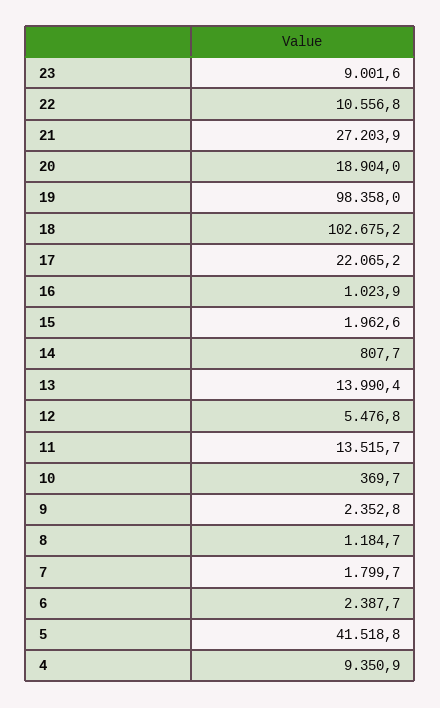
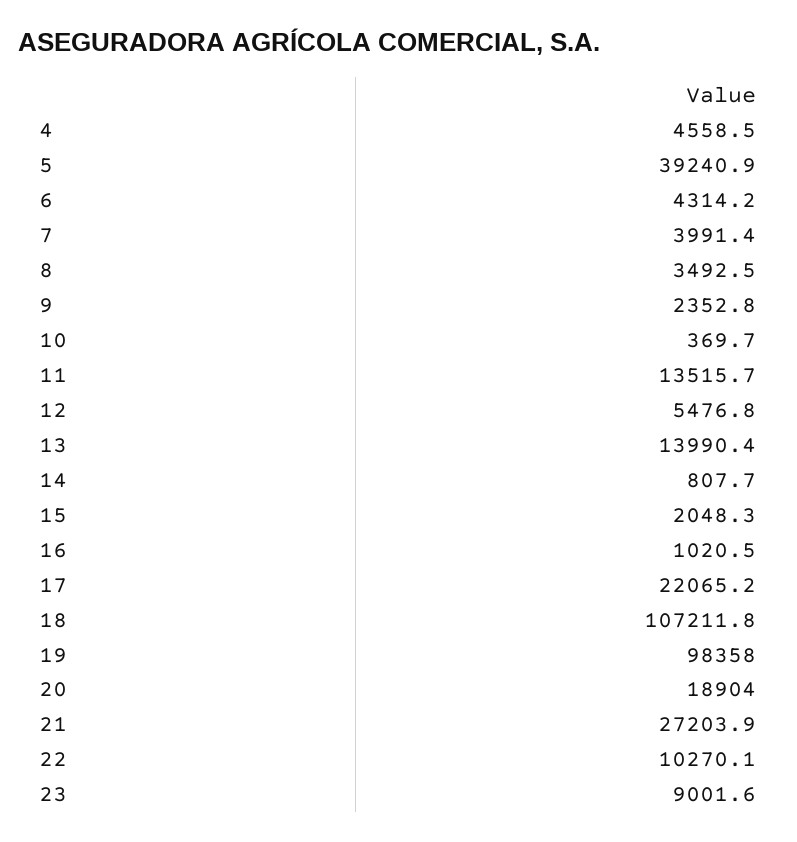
  {
    "23": 9001.6,
-   "22": 10556.8,
+   "22": 10270.1,
    "21": 27203.9,
    "20": 18904,
    "19": 98358,
-   "18": 102675.2,
+   "18": 107211.8,
    "17": 22065.2,
-   "16": 1023.9,
+   "16": 1020.5,
-   "15": 1962.6,
+   "15": 2048.3,
    "14": 807.7,
    "13": 13990.4,
    "12": 5476.8,
    "11": 13515.7,
    "10": 369.7,
    "9": 2352.8,
-   "8": 1184.7,
+   "8": 3492.5,
-   "7": 1799.7,
+   "7": 3991.4,
-   "6": 2387.7,
+   "6": 4314.2,
-   "5": 41518.8,
+   "5": 39240.9,
-   "4": 9350.9
+   "4": 4558.5
  }

